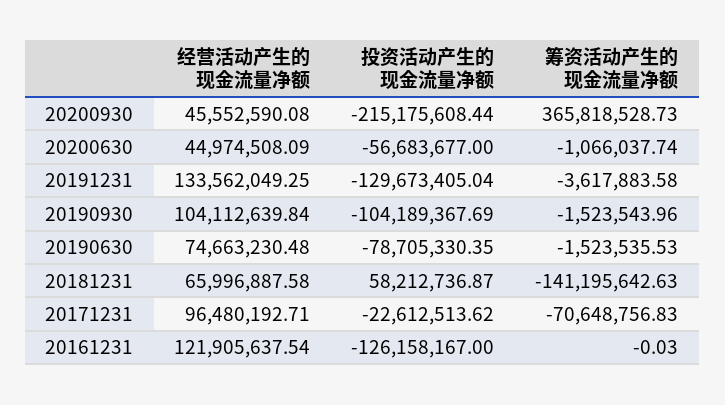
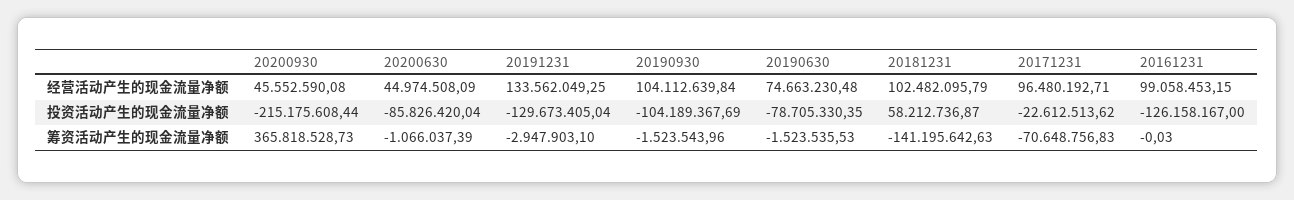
  {
    "经营活动产生的现金流量净额": {
      "20200930": 45552590.08,
      "20200630": 44974508.09,
      "20191231": 133562049.25,
      "20190930": 104112639.84,
      "20190630": 74663230.48,
-     "20181231": 65996887.58,
+     "20181231": 102482095.79,
      "20171231": 96480192.71,
-     "20161231": 121905637.54
+     "20161231": 99058453.15
    },
    "投资活动产生的现金流量净额": {
      "20200930": -215175608.44,
-     "20200630": -56683677,
+     "20200630": -85826420.04,
      "20191231": -129673405.04,
      "20190930": -104189367.69,
      "20190630": -78705330.35,
      "20181231": 58212736.87,
      "20171231": -22612513.62,
      "20161231": -126158167
    },
    "筹资活动产生的现金流量净额": {
      "20200930": 365818528.73,
-     "20200630": -1066037.74,
+     "20200630": -1066037.39,
-     "20191231": -3617883.58,
+     "20191231": -2947903.1,
      "20190930": -1523543.96,
      "20190630": -1523535.53,
      "20181231": -141195642.63,
      "20171231": -70648756.83,
      "20161231": -0.03
    }
  }

